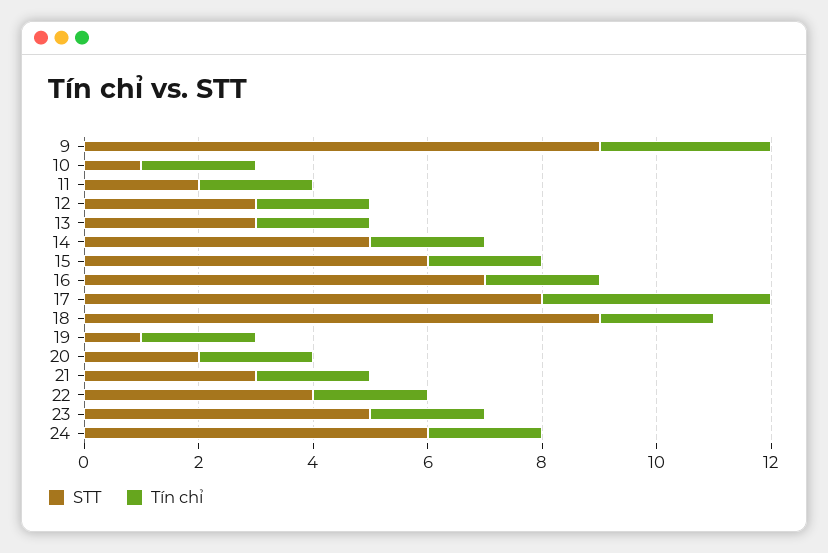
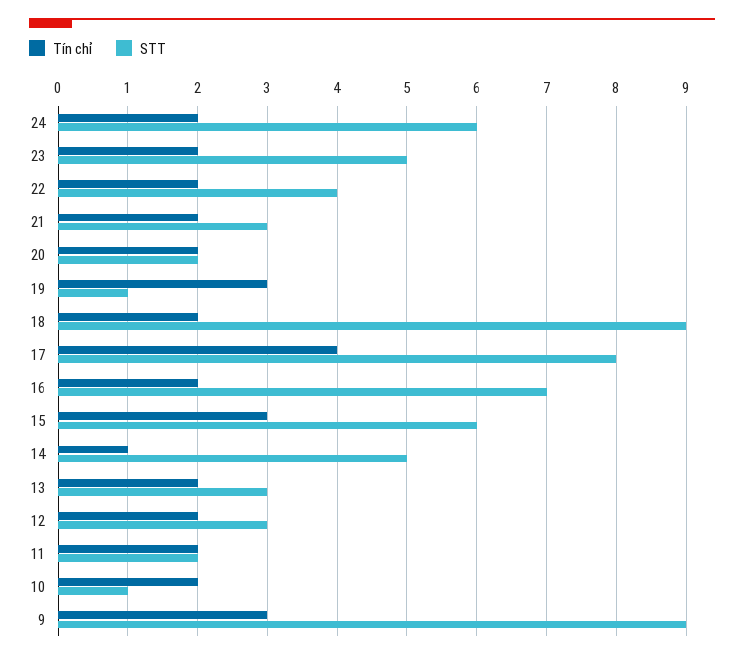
  {
    "STT": {
      "9": 9,
      "10": 1,
      "11": 2,
      "12": 3,
      "13": 3,
      "14": 5,
      "15": 6,
      "16": 7,
      "17": 8,
      "18": 9,
      "19": 1,
      "20": 2,
      "21": 3,
      "22": 4,
      "23": 5,
      "24": 6
    },
    "Tín chỉ": {
      "9": 3,
      "10": 2,
      "11": 2,
      "12": 2,
      "13": 2,
-     "14": 2,
+     "14": 1,
-     "15": 2,
+     "15": 3,
      "16": 2,
      "17": 4,
      "18": 2,
-     "19": 2,
+     "19": 3,
      "20": 2,
      "21": 2,
      "22": 2,
      "23": 2,
      "24": 2
    }
  }

